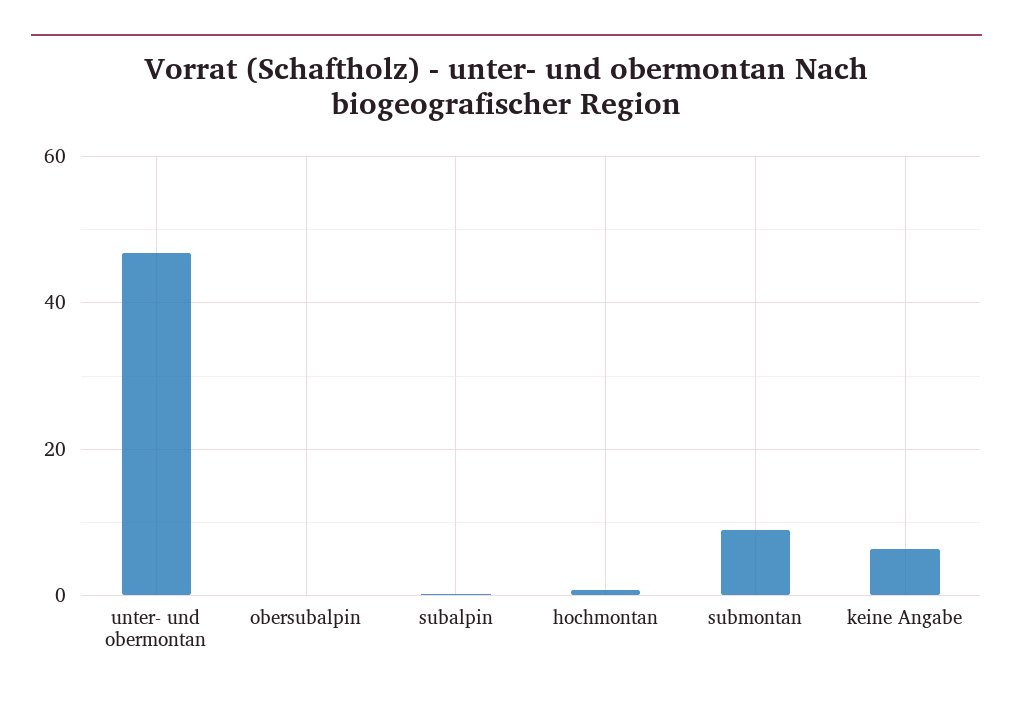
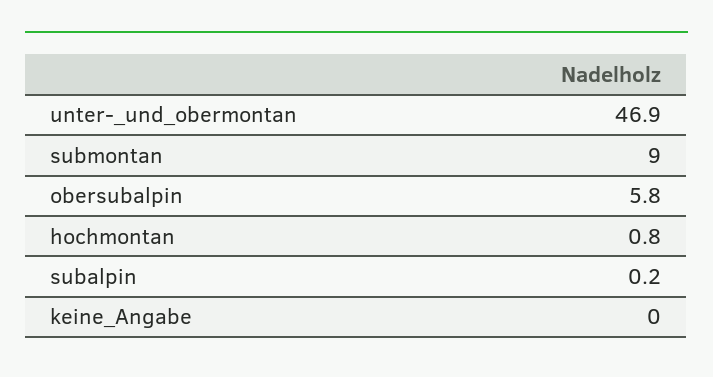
  {
    "unter- und obermontan": 46.9,
-   "obersubalpin": 0,
+   "obersubalpin": 5.8,
    "subalpin": 0.2,
    "hochmontan": 0.8,
    "submontan": 9,
-   "keine Angabe": 6
+   "keine Angabe": 0
  }

